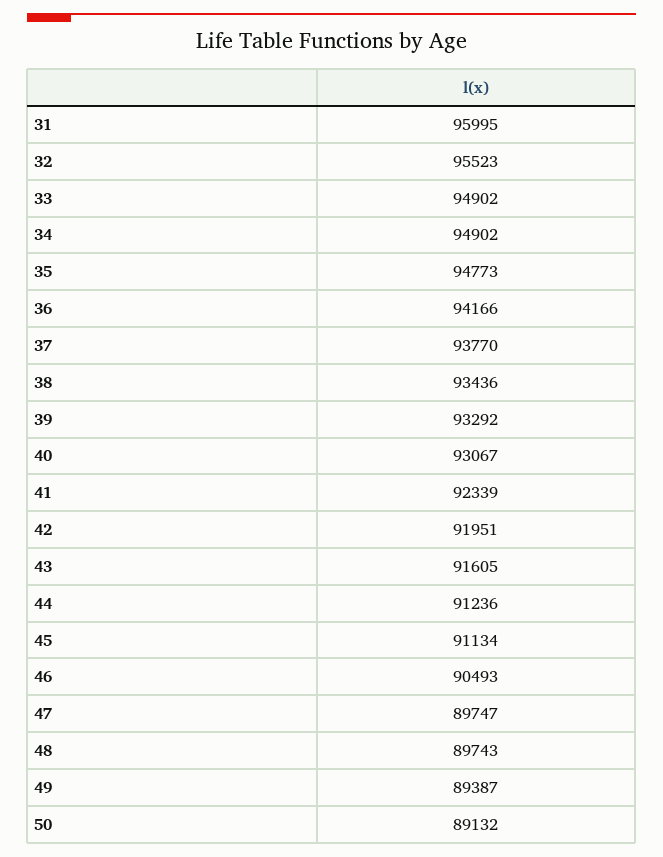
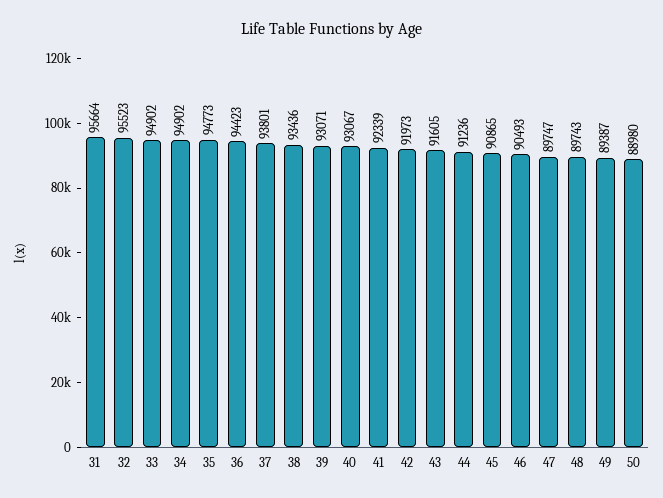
  {
-   "31": 95995,
+   "31": 95664,
    "32": 95523,
    "33": 94902,
    "34": 94902,
    "35": 94773,
-   "36": 94166,
+   "36": 94423,
-   "37": 93770,
+   "37": 93801,
    "38": 93436,
-   "39": 93292,
+   "39": 93071,
    "40": 93067,
    "41": 92339,
-   "42": 91951,
+   "42": 91973,
    "43": 91605,
    "44": 91236,
-   "45": 91134,
+   "45": 90865,
    "46": 90493,
    "47": 89747,
    "48": 89743,
    "49": 89387,
-   "50": 89132
+   "50": 88980
  }

